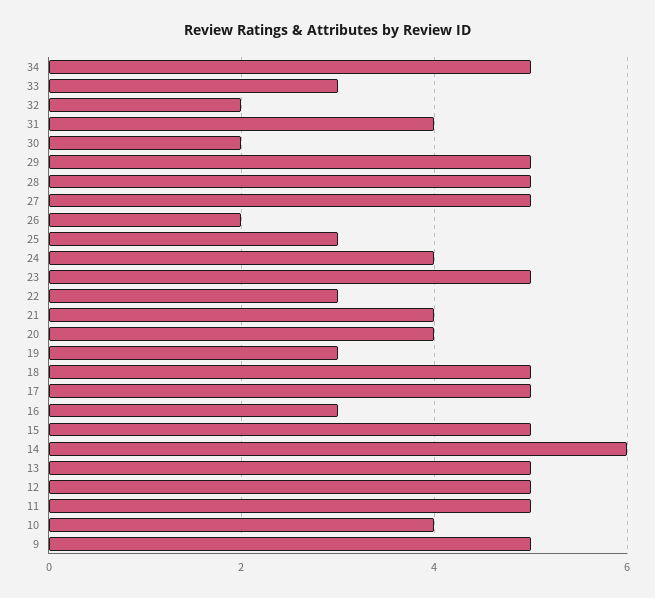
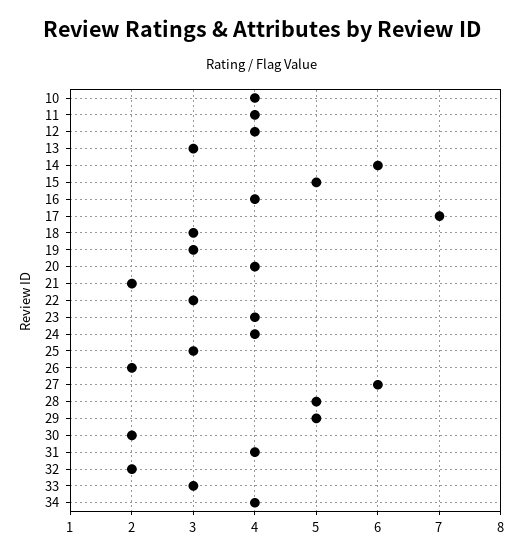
  {
-   "34": 5,
+   "34": 4,
    "33": 3,
    "32": 2,
    "31": 4,
    "30": 2,
    "29": 5,
    "28": 5,
-   "27": 5,
+   "27": 6,
    "26": 2,
    "25": 3,
    "24": 4,
-   "23": 5,
+   "23": 4,
    "22": 3,
-   "21": 4,
+   "21": 2,
    "20": 4,
    "19": 3,
-   "18": 5,
+   "18": 3,
-   "17": 5,
+   "17": 7,
-   "16": 3,
+   "16": 4,
    "15": 5,
    "14": 6,
-   "13": 5,
+   "13": 3,
-   "12": 5,
+   "12": 4,
-   "11": 5,
+   "11": 4,
-   "10": 4,
+   "10": 4
-   "9": 5
  }

